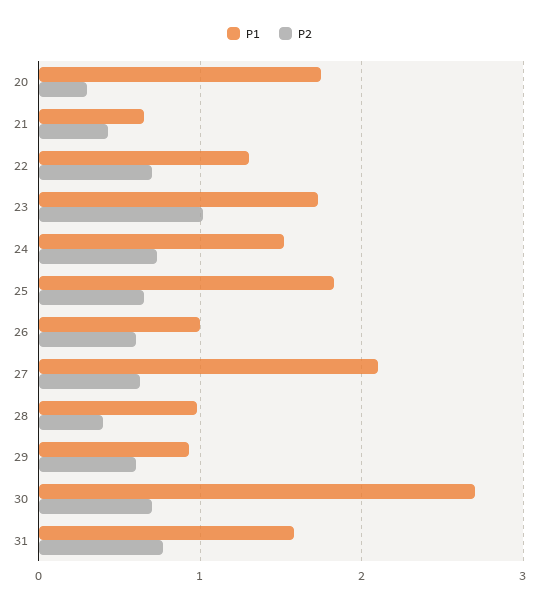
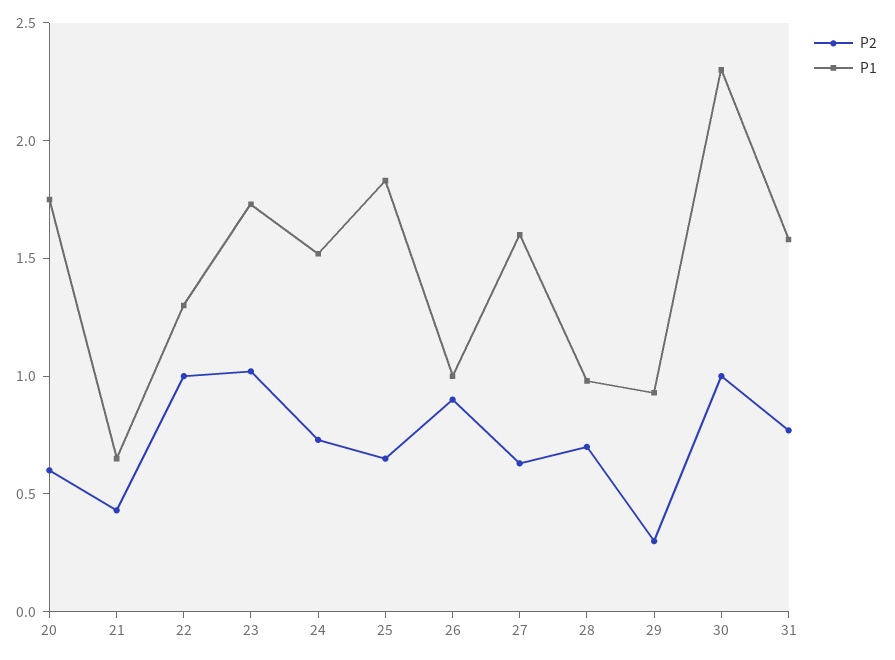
  {
    "P1": {
      "20": 1.8,
      "21": 0.7,
      "22": 1.3,
      "23": 1.7,
      "24": 1.5,
      "25": 1.8,
      "26": 1,
-     "27": 2.1,
+     "27": 1.6,
      "28": 1,
      "29": 0.9,
-     "30": 2.7,
+     "30": 2.3,
      "31": 1.6
    },
    "P2": {
-     "20": 0.3,
+     "20": 0.6,
      "21": 0.4,
-     "22": 0.7,
+     "22": 1,
      "23": 1,
      "24": 0.7,
      "25": 0.7,
-     "26": 0.6,
+     "26": 0.9,
      "27": 0.6,
-     "28": 0.4,
+     "28": 0.7,
-     "29": 0.6,
+     "29": 0.3,
-     "30": 0.7,
+     "30": 1,
      "31": 0.8
    }
  }

